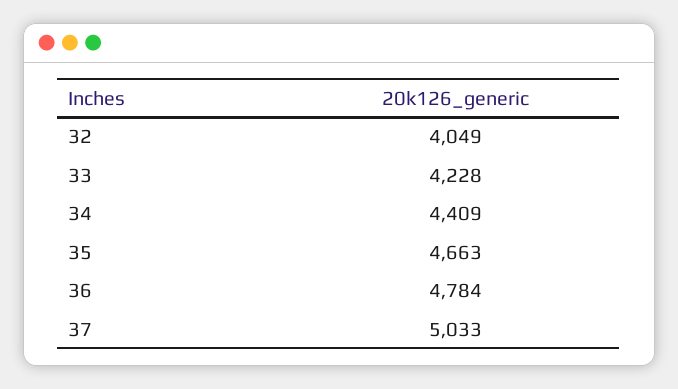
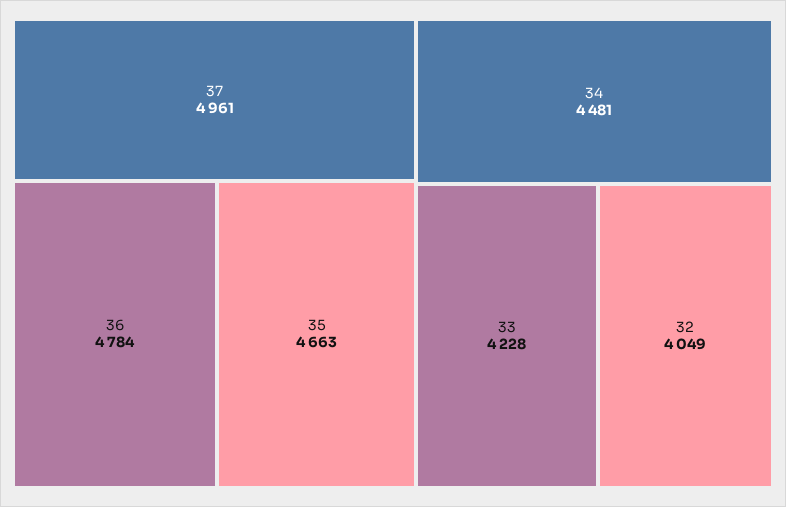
  {
    "32": 4049,
    "33": 4228,
-   "34": 4409,
+   "34": 4481,
    "35": 4663,
    "36": 4784,
-   "37": 5033
+   "37": 4961
  }

